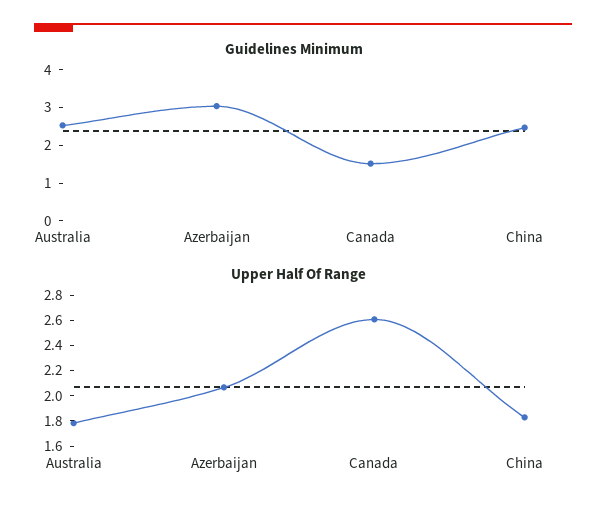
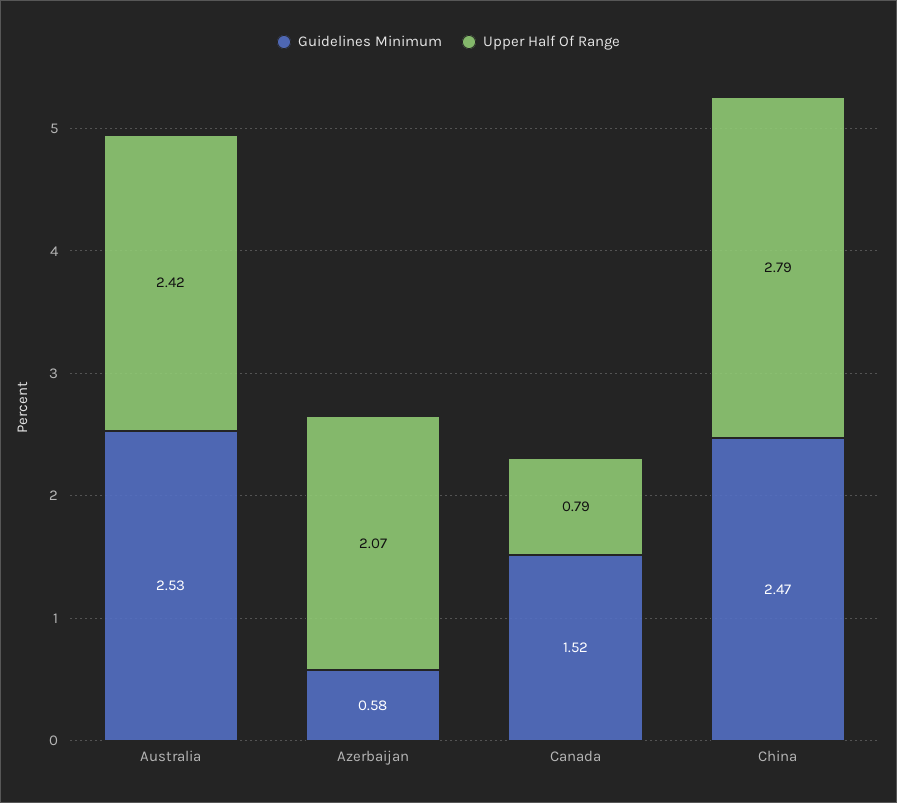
  {
    "Guidelines Minimum": {
      "Australia": 2.53,
-     "Azerbaijan": 3,
+     "Azerbaijan": 0.58,
      "Canada": 1.52,
      "China": 2.47
    },
    "Upper Half Of Range": {
-     "Australia": 1.8,
+     "Australia": 2.42,
      "Azerbaijan": 2.07,
-     "Canada": 2.6,
+     "Canada": 0.79,
-     "China": 1.8
+     "China": 2.79
    }
  }

